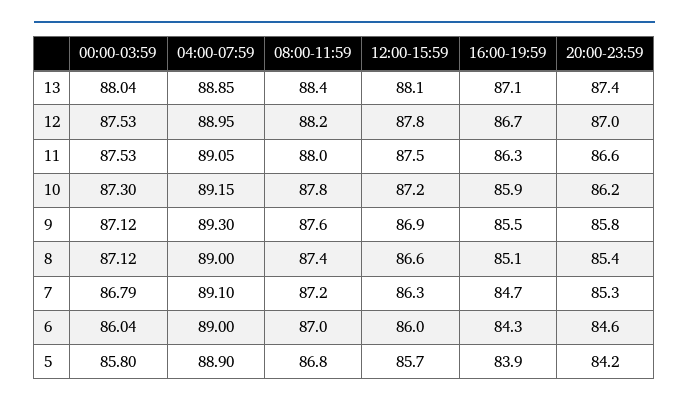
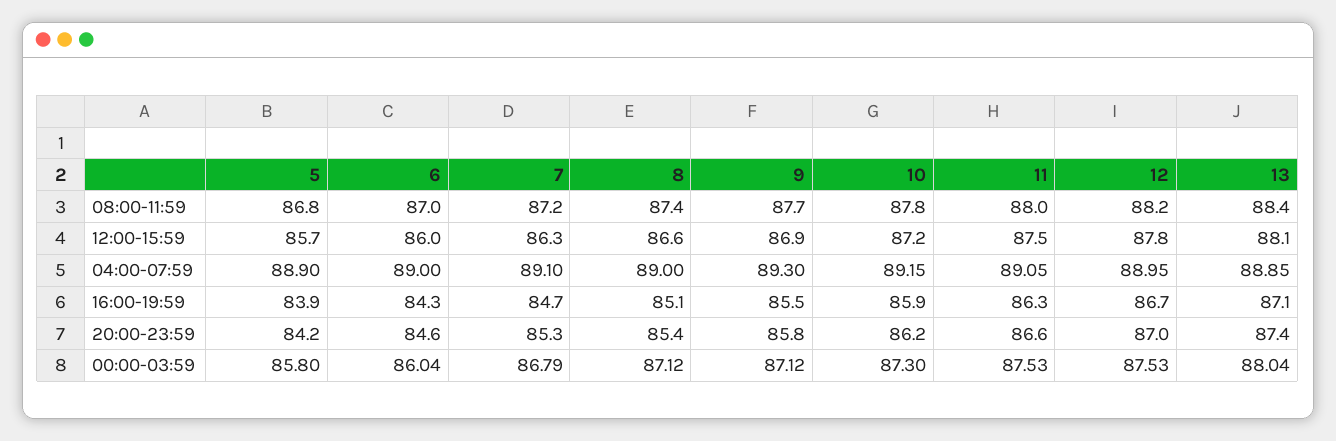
  {
    "00:00-03:59": {
      "13": 88.04,
      "12": 87.53,
      "11": 87.53,
      "10": 87.3,
      "9": 87.12,
      "8": 87.12,
      "7": 86.79,
      "6": 86.04,
      "5": 85.8
    },
    "04:00-07:59": {
      "13": 88.85,
      "12": 88.95,
      "11": 89.05,
      "10": 89.15,
      "9": 89.3,
      "8": 89,
      "7": 89.1,
      "6": 89,
      "5": 88.9
    },
    "08:00-11:59": {
      "13": 88.4,
      "12": 88.2,
      "11": 88,
      "10": 87.8,
-     "9": 87.6,
+     "9": 87.7,
      "8": 87.4,
      "7": 87.2,
      "6": 87,
      "5": 86.8
    },
    "12:00-15:59": {
      "13": 88.1,
      "12": 87.8,
      "11": 87.5,
      "10": 87.2,
      "9": 86.9,
      "8": 86.6,
      "7": 86.3,
      "6": 86,
      "5": 85.7
    },
    "16:00-19:59": {
      "13": 87.1,
      "12": 86.7,
      "11": 86.3,
      "10": 85.9,
      "9": 85.5,
      "8": 85.1,
      "7": 84.7,
      "6": 84.3,
      "5": 83.9
    },
    "20:00-23:59": {
      "13": 87.4,
      "12": 87,
      "11": 86.6,
      "10": 86.2,
      "9": 85.8,
      "8": 85.4,
      "7": 85.3,
      "6": 84.6,
      "5": 84.2
    }
  }

